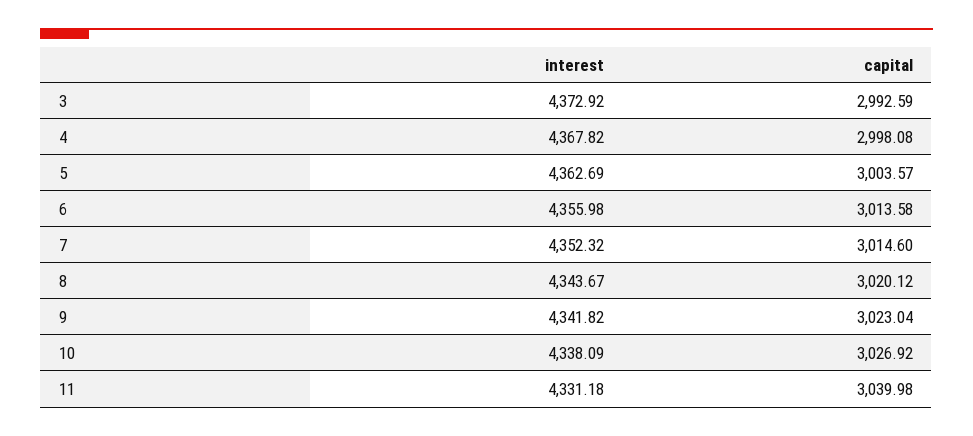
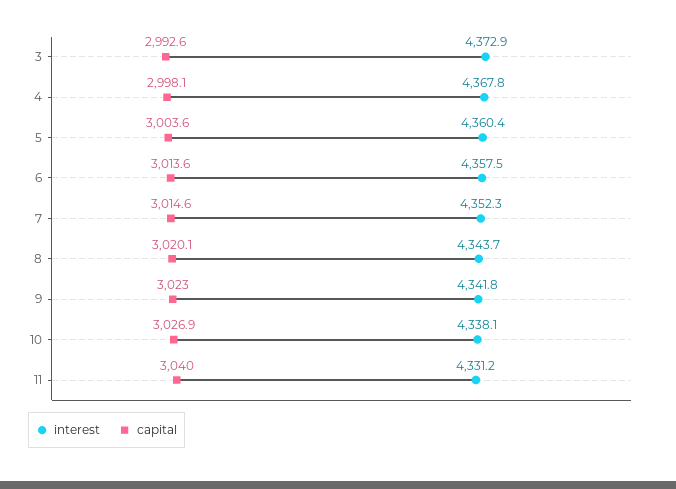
  {
    "interest": {
      "3": 4372.92,
      "4": 4367.82,
-     "5": 4362.69,
+     "5": 4360.4,
-     "6": 4355.98,
+     "6": 4357.5,
      "7": 4352.32,
      "8": 4343.67,
      "9": 4341.82,
      "10": 4338.09,
      "11": 4331.18
    },
    "capital": {
      "3": 2992.59,
      "4": 2998.08,
      "5": 3003.57,
      "6": 3013.58,
      "7": 3014.6,
      "8": 3020.12,
      "9": 3023.04,
      "10": 3026.92,
      "11": 3039.98
    }
  }

